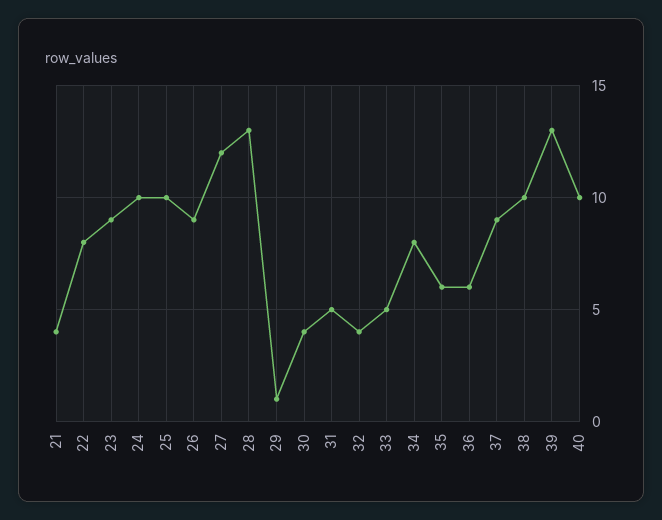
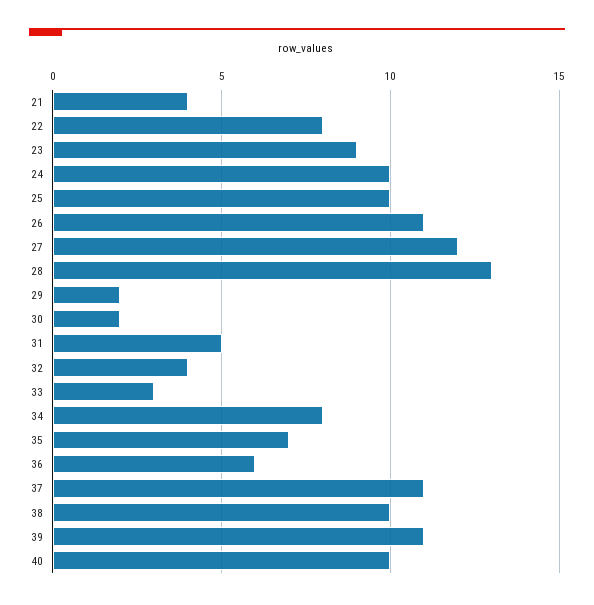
  {
    "21": 4,
    "22": 8,
    "23": 9,
    "24": 10,
    "25": 10,
-   "26": 9,
+   "26": 11,
    "27": 12,
    "28": 13,
-   "29": 1,
+   "29": 2,
-   "30": 4,
+   "30": 2,
    "31": 5,
    "32": 4,
-   "33": 5,
+   "33": 3,
    "34": 8,
-   "35": 6,
+   "35": 7,
    "36": 6,
-   "37": 9,
+   "37": 11,
    "38": 10,
-   "39": 13,
+   "39": 11,
    "40": 10
  }

